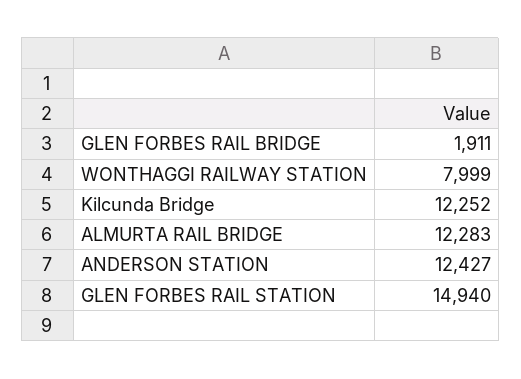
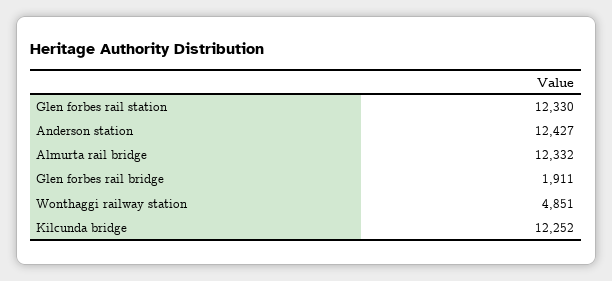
  {
    "GLEN FORBES RAIL BRIDGE": 1911,
-   "WONTHAGGI RAILWAY STATION": 7999,
+   "WONTHAGGI RAILWAY STATION": 4851,
    "Kilcunda Bridge": 12252,
-   "ALMURTA RAIL BRIDGE": 12283,
+   "ALMURTA RAIL BRIDGE": 12332,
    "ANDERSON STATION": 12427,
-   "GLEN FORBES RAIL STATION": 14940
+   "GLEN FORBES RAIL STATION": 12330
  }

